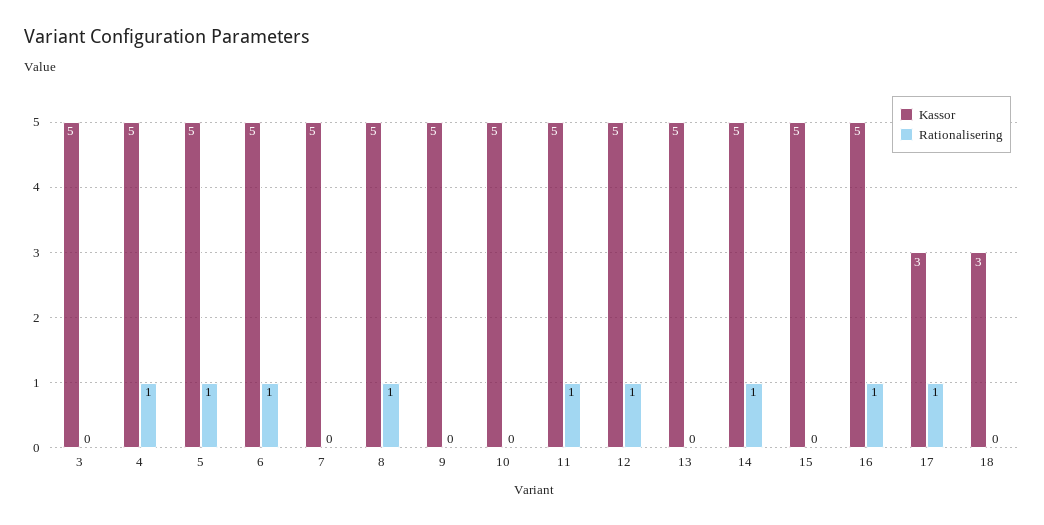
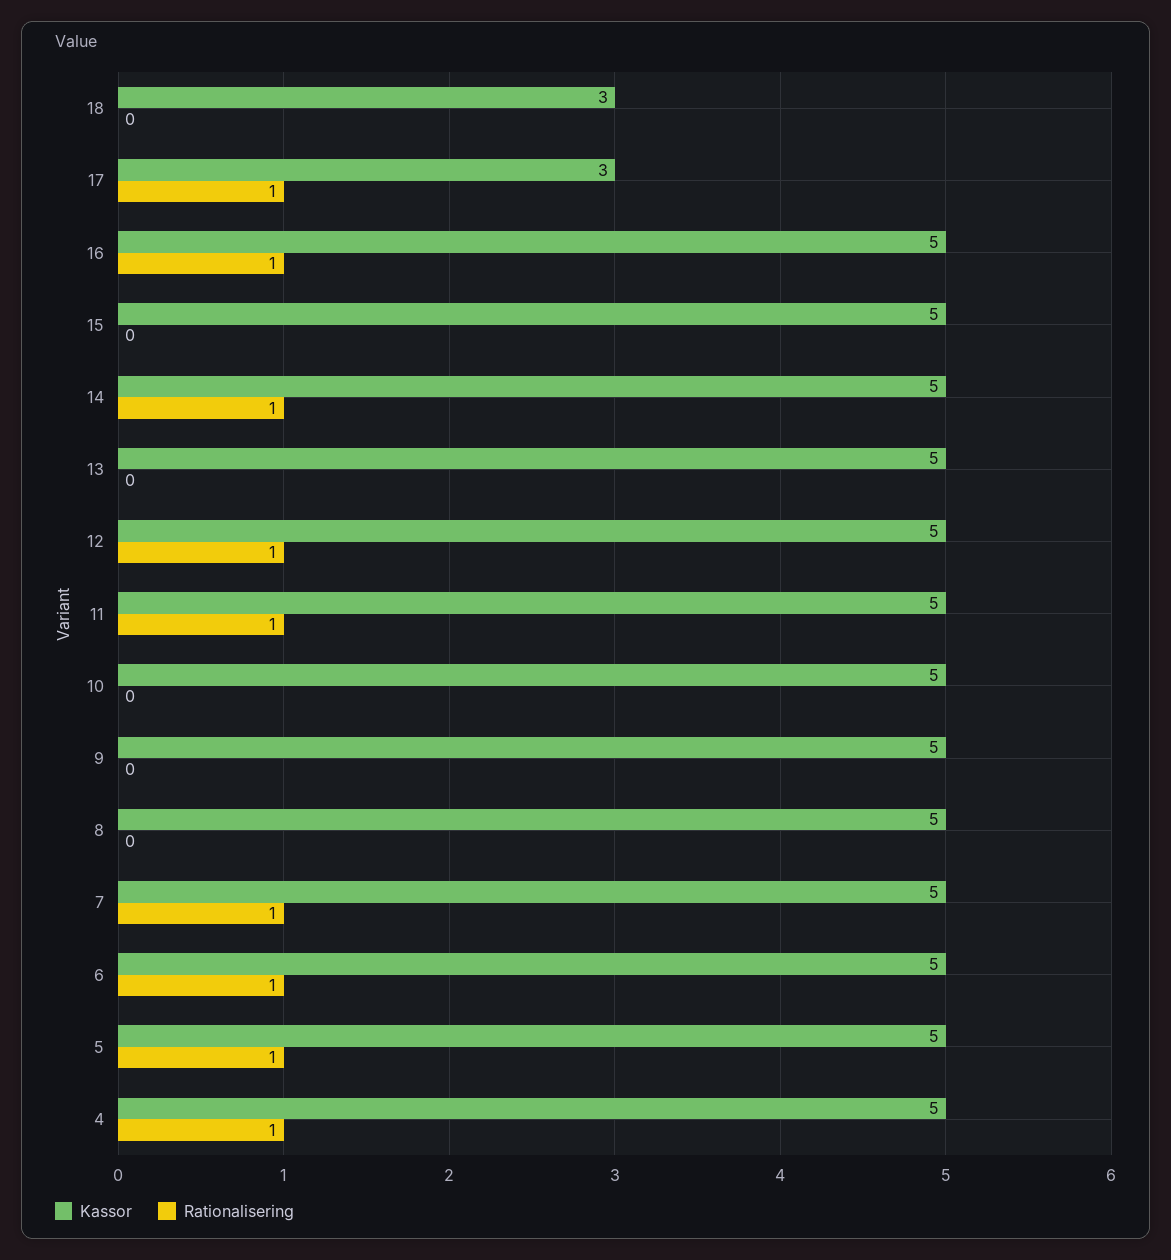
  {
    "Kassor": {
-     "3": 5,
      "4": 5,
      "5": 5,
      "6": 5,
      "7": 5,
      "8": 5,
      "9": 5,
      "10": 5,
      "11": 5,
      "12": 5,
      "13": 5,
      "14": 5,
      "15": 5,
      "16": 5,
      "17": 3,
      "18": 3
    },
    "Rationalisering": {
-     "3": 0,
      "4": 1,
      "5": 1,
      "6": 1,
-     "7": 0,
+     "7": 1,
-     "8": 1,
+     "8": 0,
      "9": 0,
      "10": 0,
      "11": 1,
      "12": 1,
      "13": 0,
      "14": 1,
      "15": 0,
      "16": 1,
      "17": 1,
      "18": 0
    }
  }

